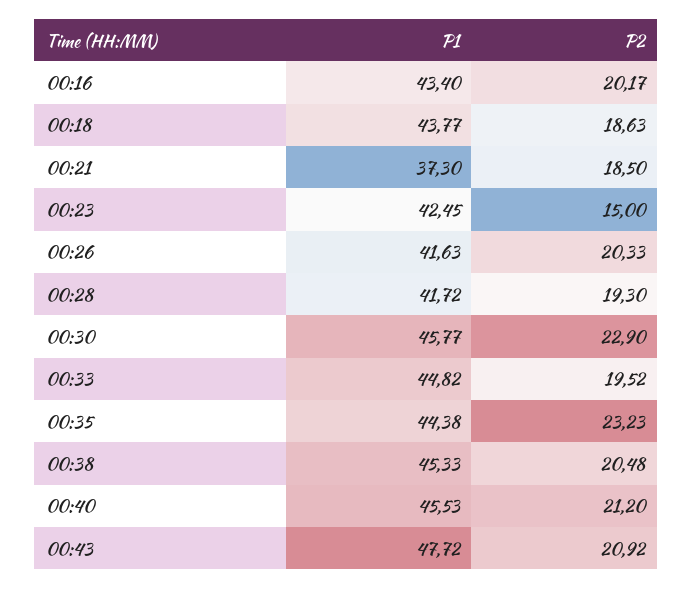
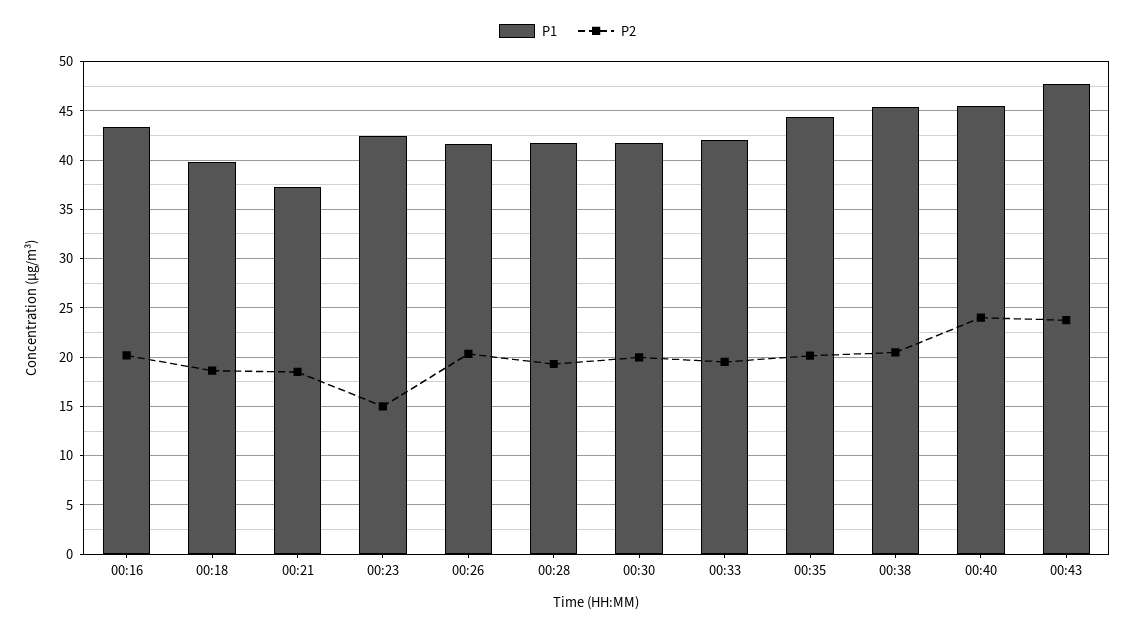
  {
    "P1": {
      "00:16": 43.4,
-     "00:18": 43.77,
+     "00:18": 40,
      "00:21": 37.3,
      "00:23": 42.45,
      "00:26": 41.63,
      "00:28": 41.72,
-     "00:30": 45.77,
+     "00:30": 42,
-     "00:33": 44.82,
+     "00:33": 42,
      "00:35": 44.38,
      "00:38": 45.33,
      "00:40": 45.53,
      "00:43": 47.72
    },
    "P2": {
      "00:16": 20.17,
      "00:18": 18.63,
      "00:21": 18.5,
      "00:23": 15,
      "00:26": 20.33,
      "00:28": 19.3,
-     "00:30": 22.9,
+     "00:30": 20,
      "00:33": 19.52,
-     "00:35": 23.23,
+     "00:35": 20,
      "00:38": 20.48,
-     "00:40": 21.2,
+     "00:40": 24,
-     "00:43": 20.92
+     "00:43": 24
    }
  }

